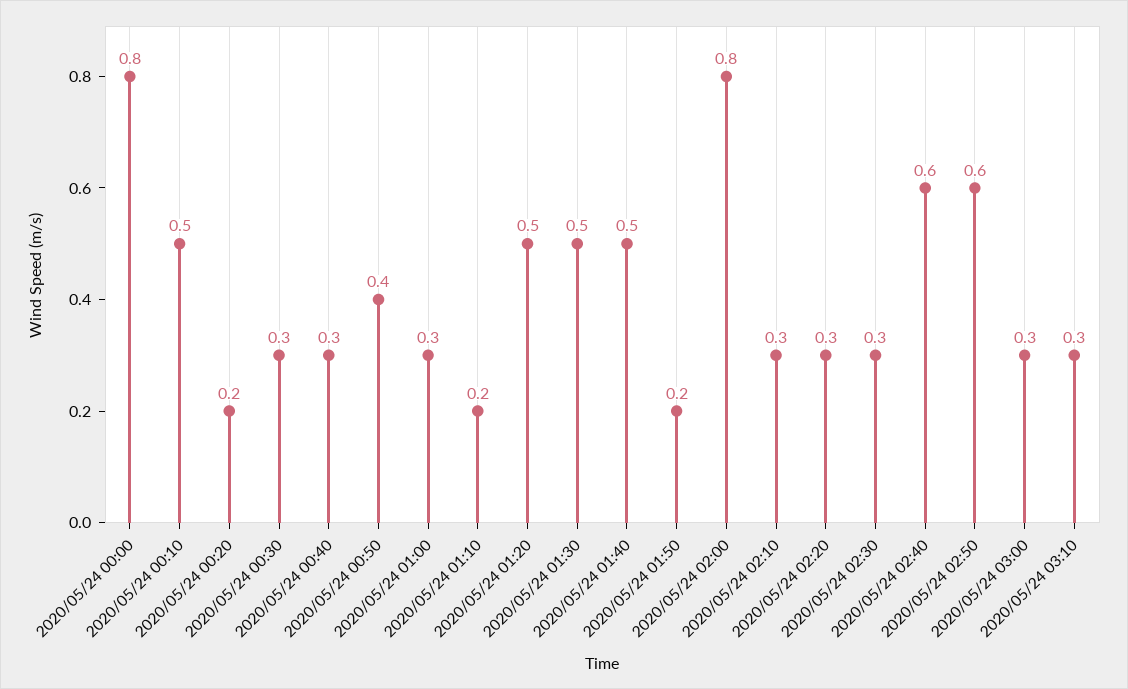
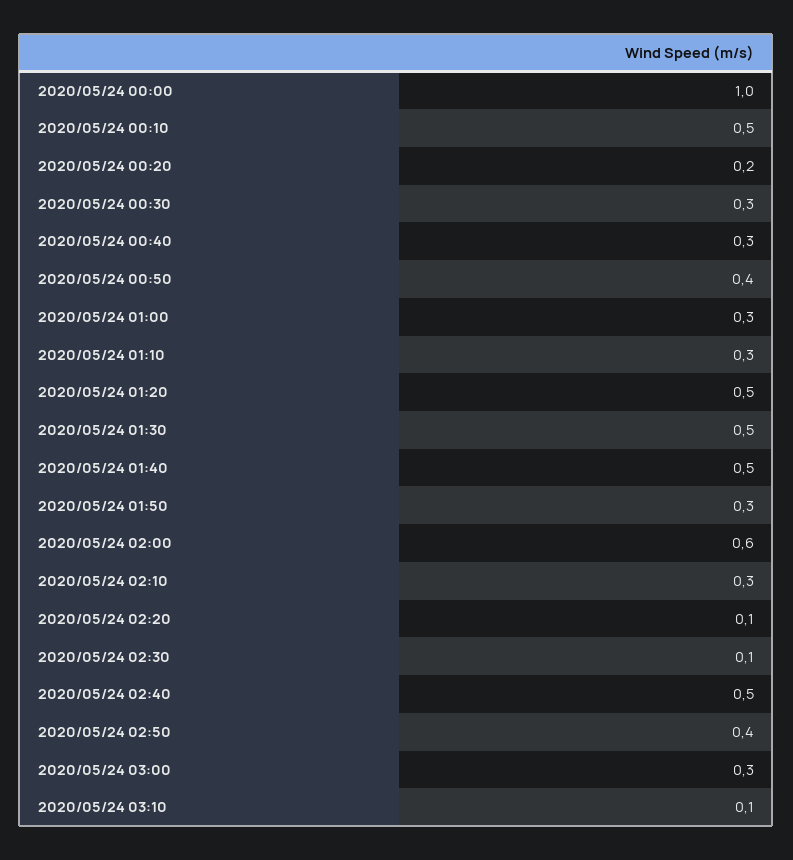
  {
-   "2020/05/24 00:00": 0.8,
+   "2020/05/24 00:00": 1,
    "2020/05/24 00:10": 0.5,
    "2020/05/24 00:20": 0.2,
    "2020/05/24 00:30": 0.3,
    "2020/05/24 00:40": 0.3,
    "2020/05/24 00:50": 0.4,
    "2020/05/24 01:00": 0.3,
-   "2020/05/24 01:10": 0.2,
+   "2020/05/24 01:10": 0.3,
    "2020/05/24 01:20": 0.5,
    "2020/05/24 01:30": 0.5,
    "2020/05/24 01:40": 0.5,
-   "2020/05/24 01:50": 0.2,
+   "2020/05/24 01:50": 0.3,
-   "2020/05/24 02:00": 0.8,
+   "2020/05/24 02:00": 0.6,
    "2020/05/24 02:10": 0.3,
-   "2020/05/24 02:20": 0.3,
+   "2020/05/24 02:20": 0.1,
-   "2020/05/24 02:30": 0.3,
+   "2020/05/24 02:30": 0.1,
-   "2020/05/24 02:40": 0.6,
+   "2020/05/24 02:40": 0.5,
-   "2020/05/24 02:50": 0.6,
+   "2020/05/24 02:50": 0.4,
    "2020/05/24 03:00": 0.3,
-   "2020/05/24 03:10": 0.3
+   "2020/05/24 03:10": 0.1
  }

